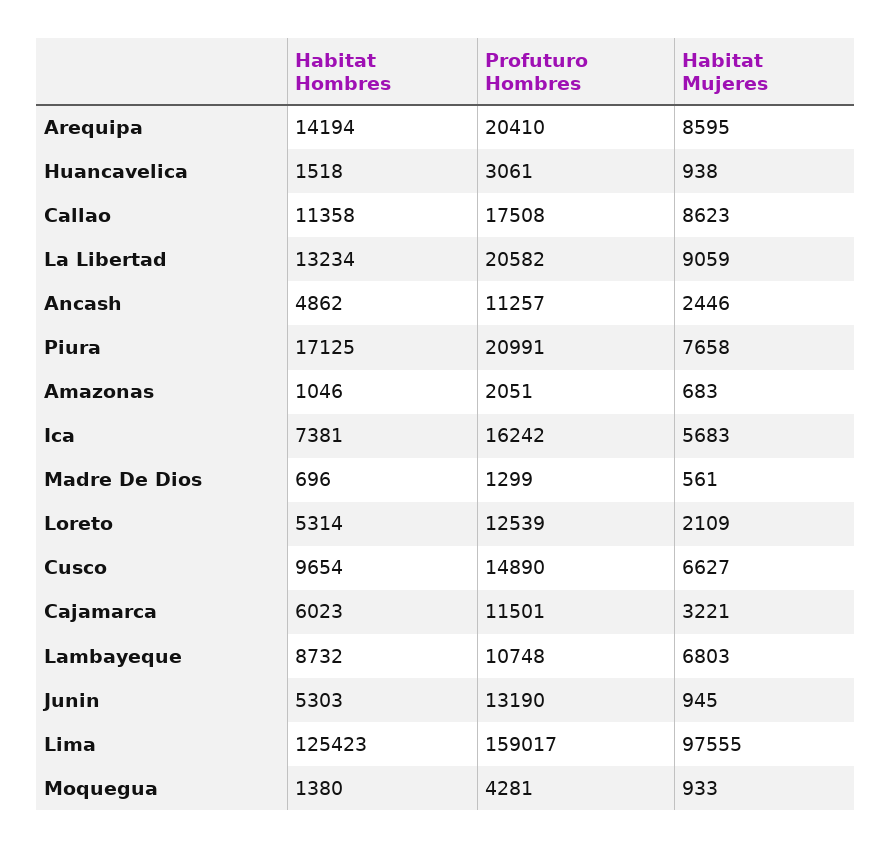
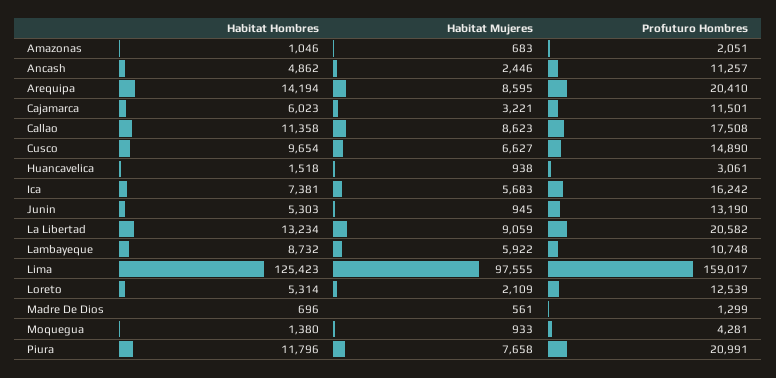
  {
    "Habitat Hombres": {
      "Arequipa": 14194,
      "Huancavelica": 1518,
      "Callao": 11358,
      "La Libertad": 13234,
      "Ancash": 4862,
-     "Piura": 17125,
+     "Piura": 11796,
      "Amazonas": 1046,
      "Ica": 7381,
      "Madre De Dios": 696,
      "Loreto": 5314,
      "Cusco": 9654,
      "Cajamarca": 6023,
      "Lambayeque": 8732,
      "Junin": 5303,
      "Lima": 125423,
      "Moquegua": 1380
    },
    "Profuturo Hombres": {
      "Arequipa": 20410,
      "Huancavelica": 3061,
      "Callao": 17508,
      "La Libertad": 20582,
      "Ancash": 11257,
      "Piura": 20991,
      "Amazonas": 2051,
      "Ica": 16242,
      "Madre De Dios": 1299,
      "Loreto": 12539,
      "Cusco": 14890,
      "Cajamarca": 11501,
      "Lambayeque": 10748,
      "Junin": 13190,
      "Lima": 159017,
      "Moquegua": 4281
    },
    "Habitat Mujeres": {
      "Arequipa": 8595,
      "Huancavelica": 938,
      "Callao": 8623,
      "La Libertad": 9059,
      "Ancash": 2446,
      "Piura": 7658,
      "Amazonas": 683,
      "Ica": 5683,
      "Madre De Dios": 561,
      "Loreto": 2109,
      "Cusco": 6627,
      "Cajamarca": 3221,
-     "Lambayeque": 6803,
+     "Lambayeque": 5922,
      "Junin": 945,
      "Lima": 97555,
      "Moquegua": 933
    }
  }

